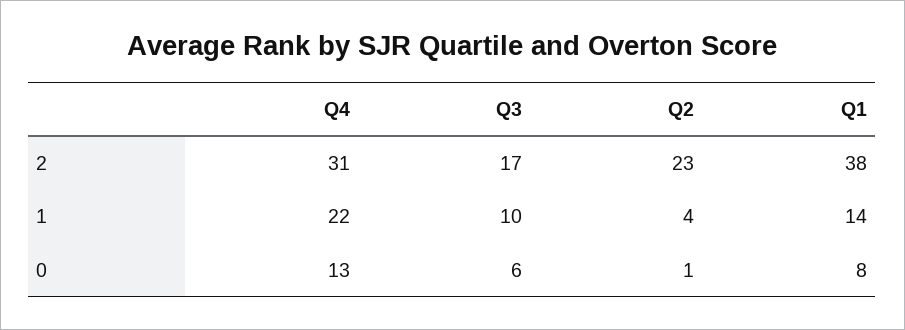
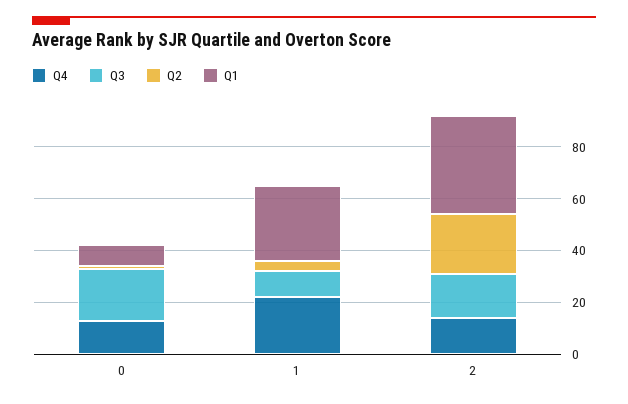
  {
    "Q4": {
-     "2": 31,
+     "2": 15,
      "1": 22,
      "0": 13
    },
    "Q3": {
      "2": 17,
      "1": 10,
-     "0": 6
+     "0": 20
    },
    "Q2": {
      "2": 23,
      "1": 4,
      "0": 1
    },
    "Q1": {
      "2": 38,
-     "1": 14,
+     "1": 30,
      "0": 8
    }
  }

